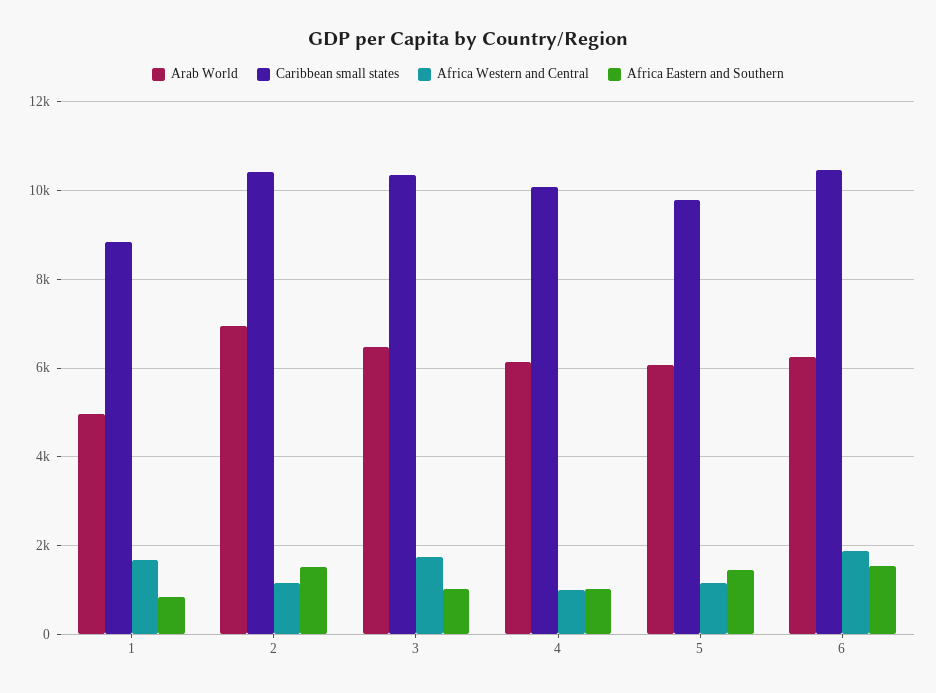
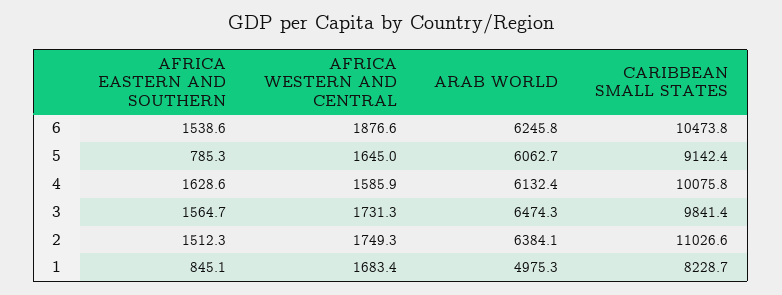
  {
    "Arab World": {
      "1": 4975.3,
-     "2": 7000,
+     "2": 6384.1,
      "3": 6474.3,
      "4": 6132.4,
      "5": 6062.7,
      "6": 6245.8
    },
    "Caribbean small states": {
-     "1": 8800,
+     "1": 8228.7,
-     "2": 10400,
+     "2": 11026.6,
-     "3": 10400,
+     "3": 9841.4,
      "4": 10075.8,
-     "5": 9800,
+     "5": 9142.4,
      "6": 10473.8
    },
    "Africa Western and Central": {
      "1": 1683.4,
-     "2": 1200,
+     "2": 1749.3,
      "3": 1731.3,
-     "4": 1000,
+     "4": 1585.9,
-     "5": 1200,
+     "5": 1645,
      "6": 1876.6
    },
    "Africa Eastern and Southern": {
      "1": 845.1,
      "2": 1512.3,
-     "3": 1000,
+     "3": 1564.7,
-     "4": 1000,
+     "4": 1628.6,
-     "5": 1400,
+     "5": 785.3,
      "6": 1538.6
    }
  }

